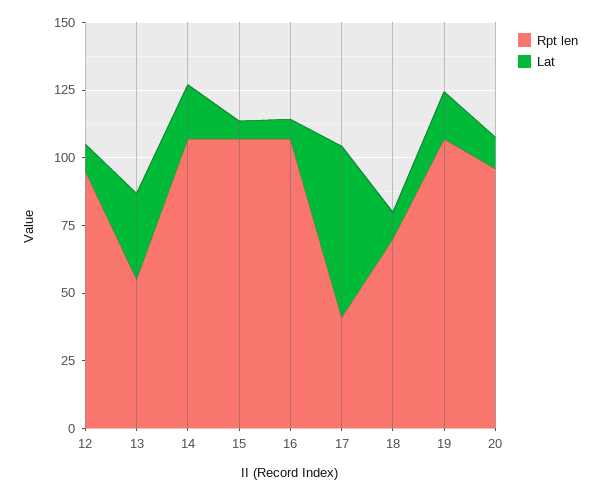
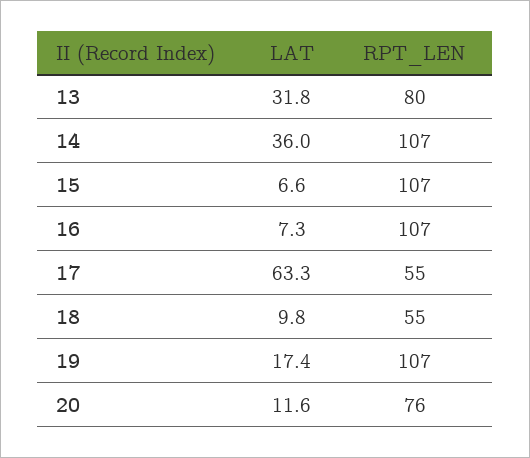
  {
    "Rpt len": {
-     "12": 95,
-     "13": 55,
+     "13": 80,
      "14": 107,
      "15": 107,
      "16": 107,
-     "17": 40,
+     "17": 55,
-     "18": 70,
+     "18": 55,
      "19": 107,
-     "20": 95
+     "20": 76
    },
    "Lat": {
-     "12": 10,
      "13": 31.8,
-     "14": 20,
+     "14": 36,
      "15": 6.6,
      "16": 7.3,
      "17": 63.3,
      "18": 9.8,
      "19": 17.4,
      "20": 11.6
    }
  }

